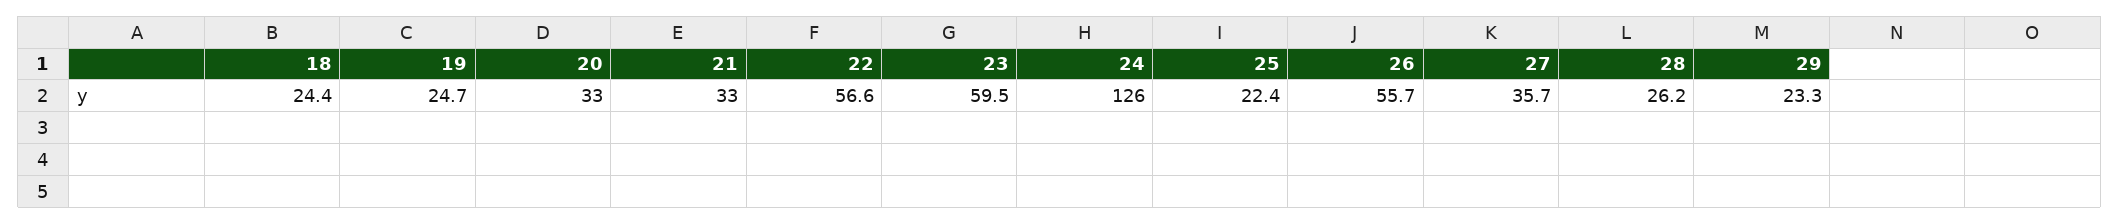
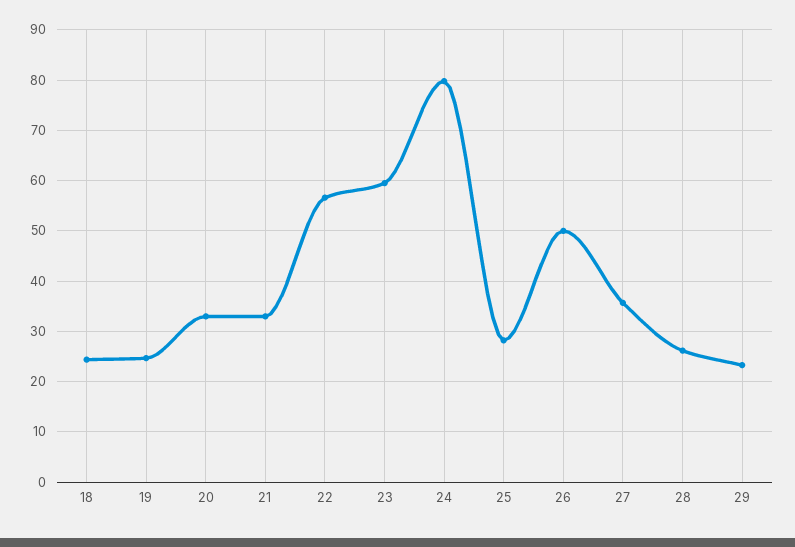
  {
    "18": 24.4,
    "19": 24.7,
    "20": 33,
    "21": 33,
    "22": 56.6,
    "23": 59.5,
-   "24": 126,
+   "24": 80,
-   "25": 22.4,
+   "25": 28,
-   "26": 55.7,
+   "26": 50,
    "27": 35.7,
    "28": 26.2,
    "29": 23.3
  }

